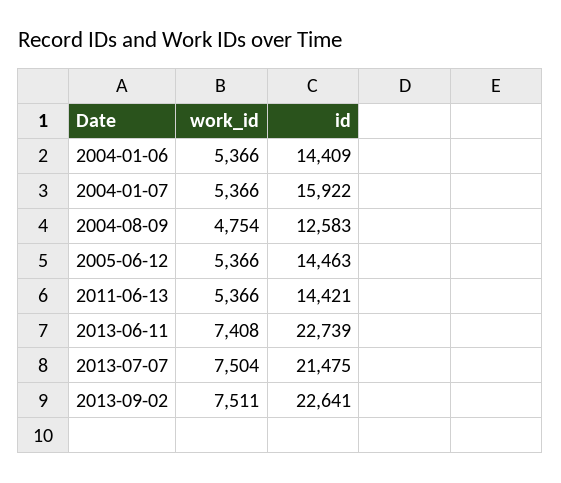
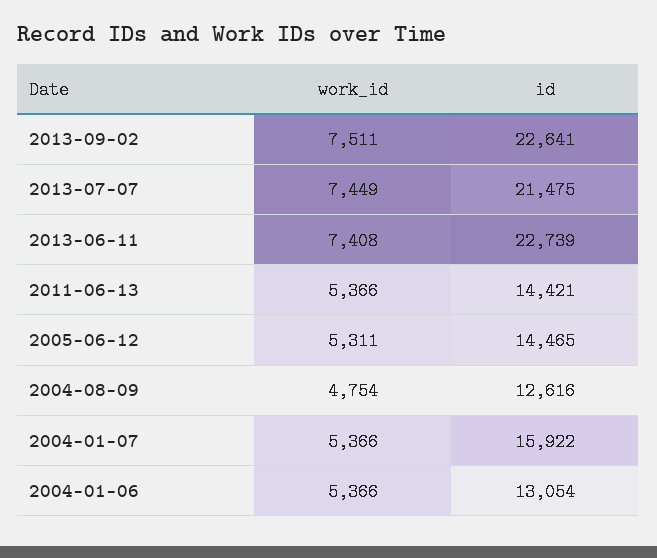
  {
    "work_id": {
      "2004-01-06": 5366,
      "2004-01-07": 5366,
      "2004-08-09": 4754,
-     "2005-06-12": 5366,
+     "2005-06-12": 5311,
      "2011-06-13": 5366,
      "2013-06-11": 7408,
-     "2013-07-07": 7504,
+     "2013-07-07": 7449,
      "2013-09-02": 7511
    },
    "id": {
-     "2004-01-06": 14409,
+     "2004-01-06": 13054,
      "2004-01-07": 15922,
-     "2004-08-09": 12583,
+     "2004-08-09": 12616,
-     "2005-06-12": 14463,
+     "2005-06-12": 14465,
      "2011-06-13": 14421,
      "2013-06-11": 22739,
      "2013-07-07": 21475,
      "2013-09-02": 22641
    }
  }

